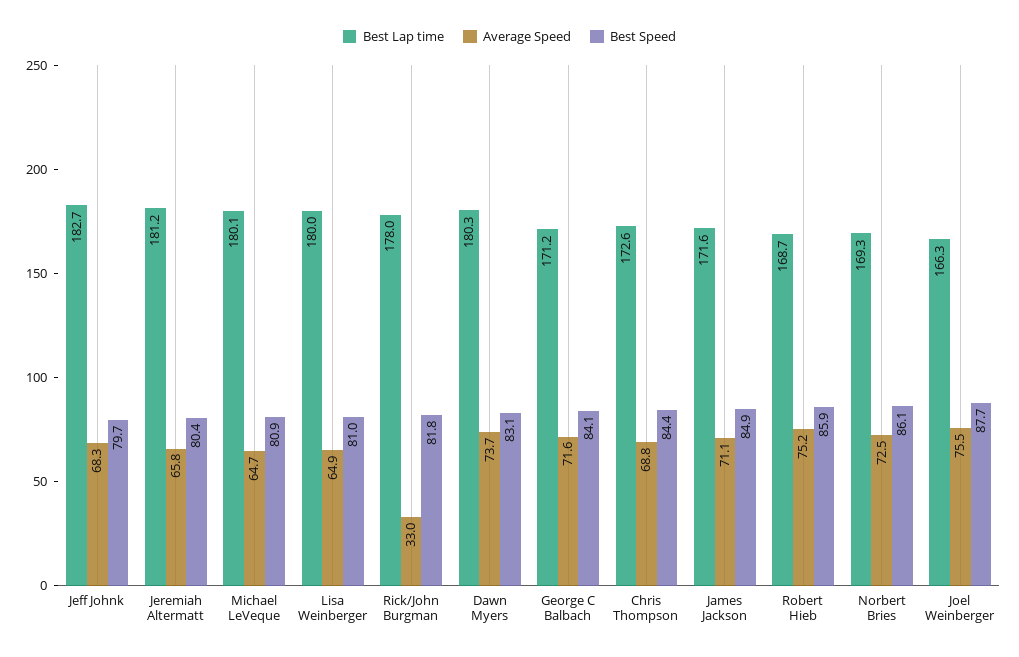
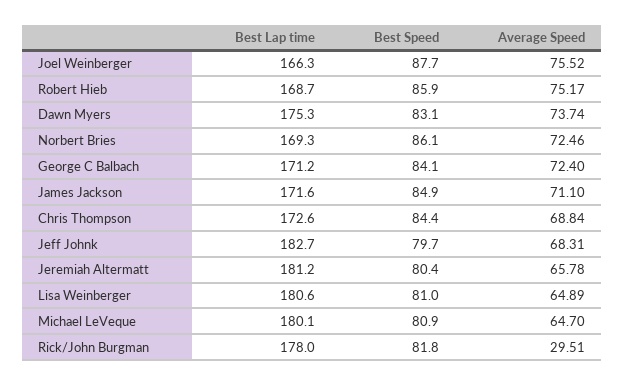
  {
    "Best Lap time": {
      "Jeff Johnk": 182.7,
      "Jeremiah Altermatt": 181.2,
      "Michael LeVeque": 180.1,
-     "Lisa Weinberger": 180,
+     "Lisa Weinberger": 180.6,
      "Rick/John Burgman": 178,
-     "Dawn Myers": 180.3,
+     "Dawn Myers": 175.3,
      "George C Balbach": 171.2,
      "Chris Thompson": 172.6,
      "James Jackson": 171.6,
      "Robert Hieb": 168.7,
      "Norbert Bries": 169.3,
      "Joel Weinberger": 166.3
    },
    "Average Speed": {
      "Jeff Johnk": 68.31,
      "Jeremiah Altermatt": 65.78,
      "Michael LeVeque": 64.7,
      "Lisa Weinberger": 64.89,
-     "Rick/John Burgman": 33,
+     "Rick/John Burgman": 29.51,
      "Dawn Myers": 73.74,
-     "George C Balbach": 71.6,
+     "George C Balbach": 72.4,
      "Chris Thompson": 68.84,
      "James Jackson": 71.1,
      "Robert Hieb": 75.17,
      "Norbert Bries": 72.46,
      "Joel Weinberger": 75.52
    },
    "Best Speed": {
      "Jeff Johnk": 79.7,
      "Jeremiah Altermatt": 80.4,
      "Michael LeVeque": 80.9,
      "Lisa Weinberger": 81,
      "Rick/John Burgman": 81.8,
      "Dawn Myers": 83.1,
      "George C Balbach": 84.1,
      "Chris Thompson": 84.4,
      "James Jackson": 84.9,
      "Robert Hieb": 85.9,
      "Norbert Bries": 86.1,
      "Joel Weinberger": 87.7
    }
  }

